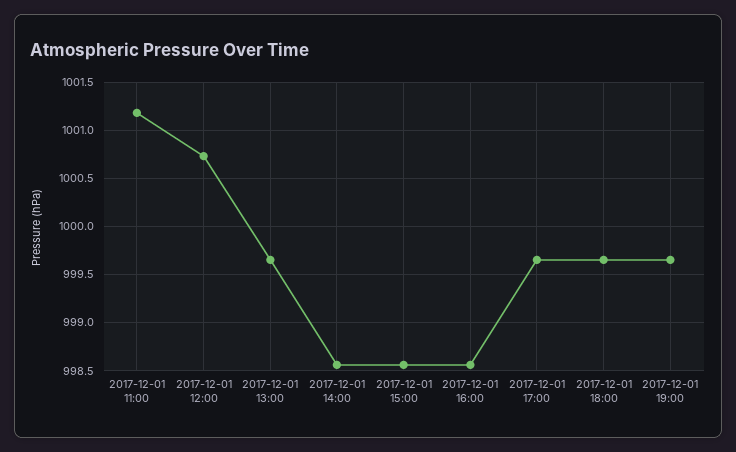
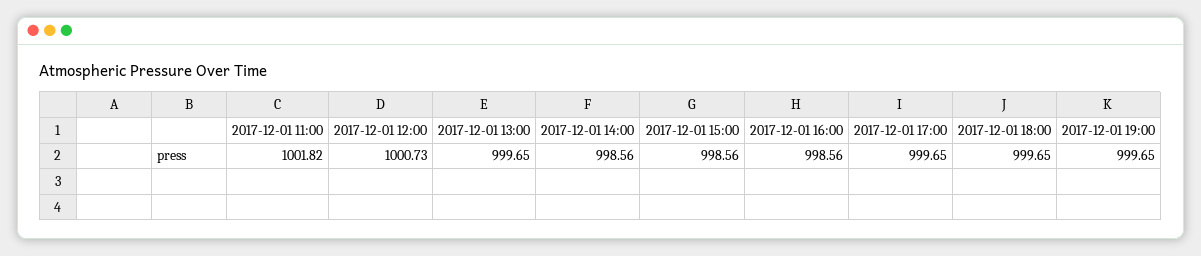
  {
-   "2017-12-01 11:00": 1001.2,
+   "2017-12-01 11:00": 1001.82,
    "2017-12-01 12:00": 1000.73,
    "2017-12-01 13:00": 999.65,
    "2017-12-01 14:00": 998.56,
    "2017-12-01 15:00": 998.56,
    "2017-12-01 16:00": 998.56,
    "2017-12-01 17:00": 999.65,
    "2017-12-01 18:00": 999.65,
    "2017-12-01 19:00": 999.65
  }

